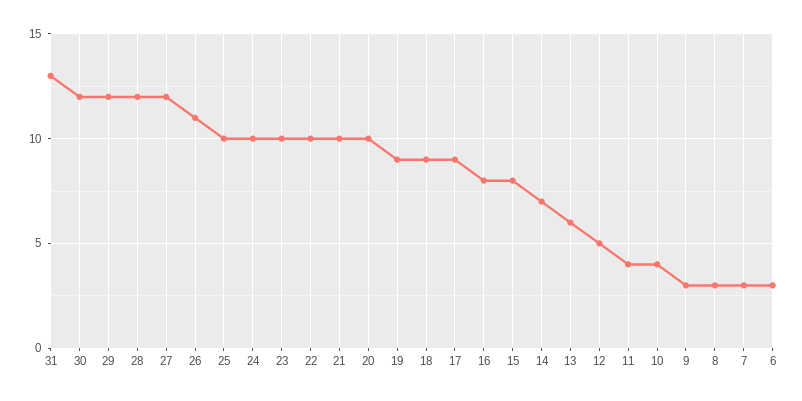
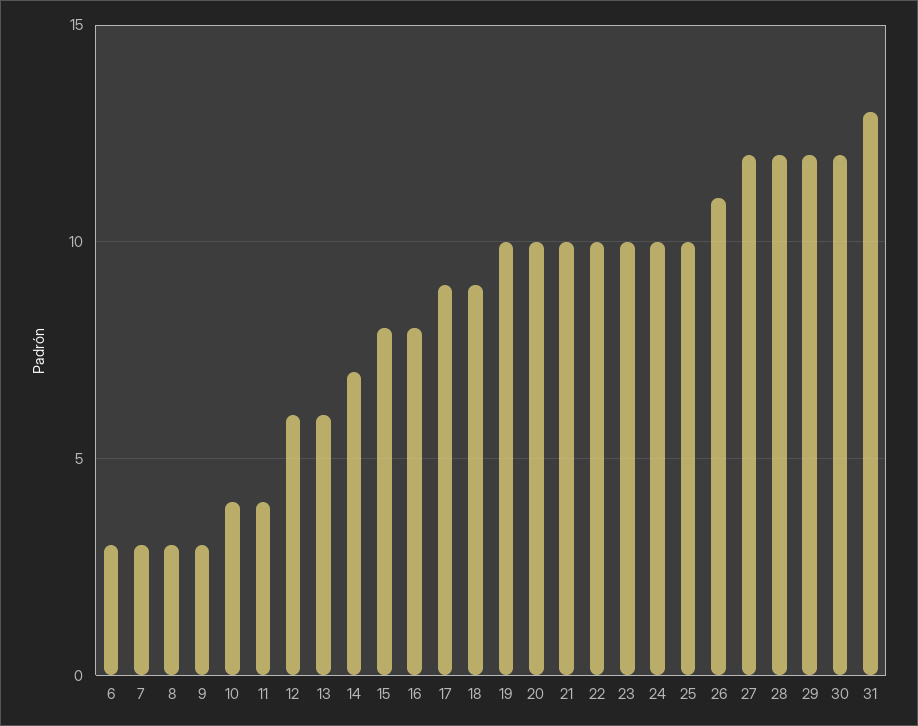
  {
    "31": 13,
    "30": 12,
    "29": 12,
    "28": 12,
    "27": 12,
    "26": 11,
    "25": 10,
    "24": 10,
    "23": 10,
    "22": 10,
    "21": 10,
    "20": 10,
-   "19": 9,
+   "19": 10,
    "18": 9,
    "17": 9,
    "16": 8,
    "15": 8,
    "14": 7,
    "13": 6,
-   "12": 5,
+   "12": 6,
    "11": 4,
    "10": 4,
    "9": 3,
    "8": 3,
    "7": 3,
    "6": 3
  }

